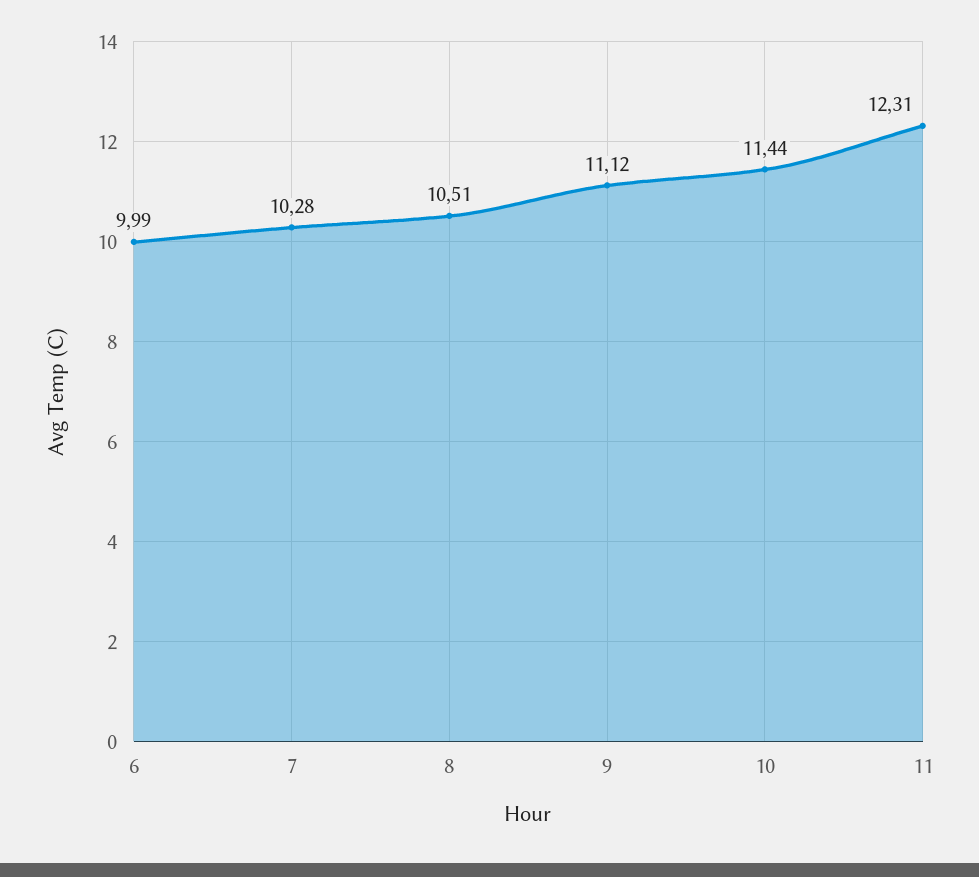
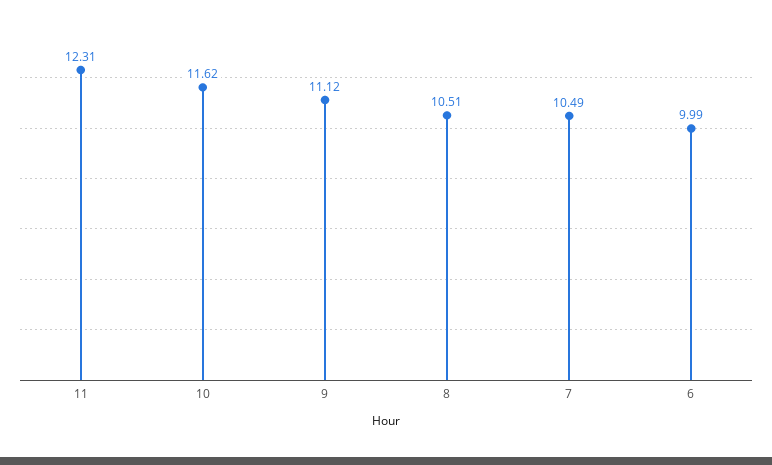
  {
    "6": 9.99,
-   "7": 10.28,
+   "7": 10.49,
    "8": 10.51,
    "9": 11.12,
-   "10": 11.44,
+   "10": 11.62,
    "11": 12.31
  }

